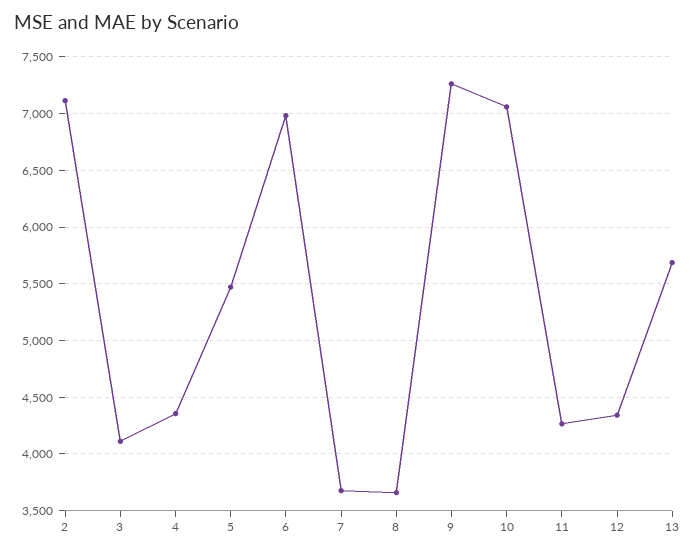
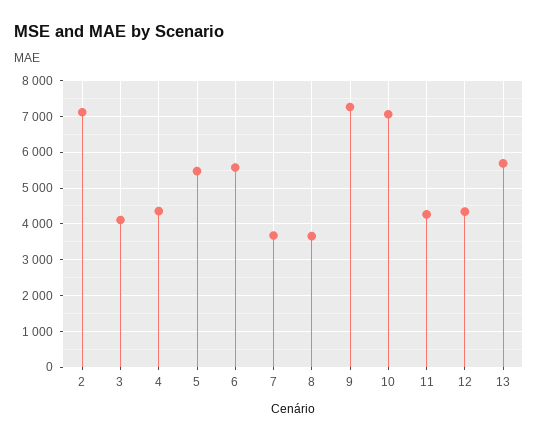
  {
    "2": 7100,
    "3": 4100,
    "4": 4400,
    "5": 5500,
-   "6": 7000,
+   "6": 5600,
    "7": 3700,
    "8": 3700,
    "9": 7300,
    "10": 7100,
    "11": 4300,
    "12": 4300,
    "13": 5700
  }

